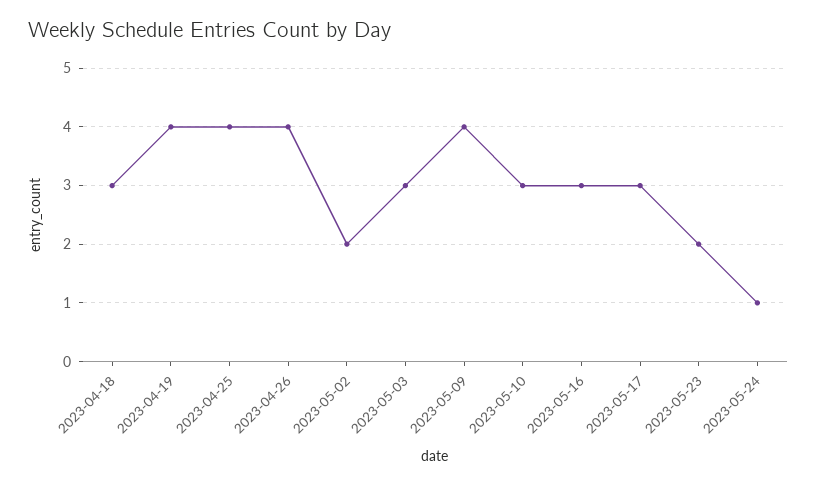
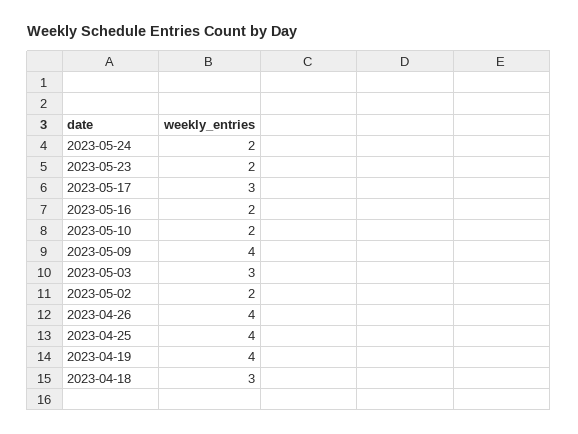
  {
    "2023-04-18": 3,
    "2023-04-19": 4,
    "2023-04-25": 4,
    "2023-04-26": 4,
    "2023-05-02": 2,
    "2023-05-03": 3,
    "2023-05-09": 4,
-   "2023-05-10": 3,
+   "2023-05-10": 2,
-   "2023-05-16": 3,
+   "2023-05-16": 2,
    "2023-05-17": 3,
    "2023-05-23": 2,
-   "2023-05-24": 1
+   "2023-05-24": 2
  }

